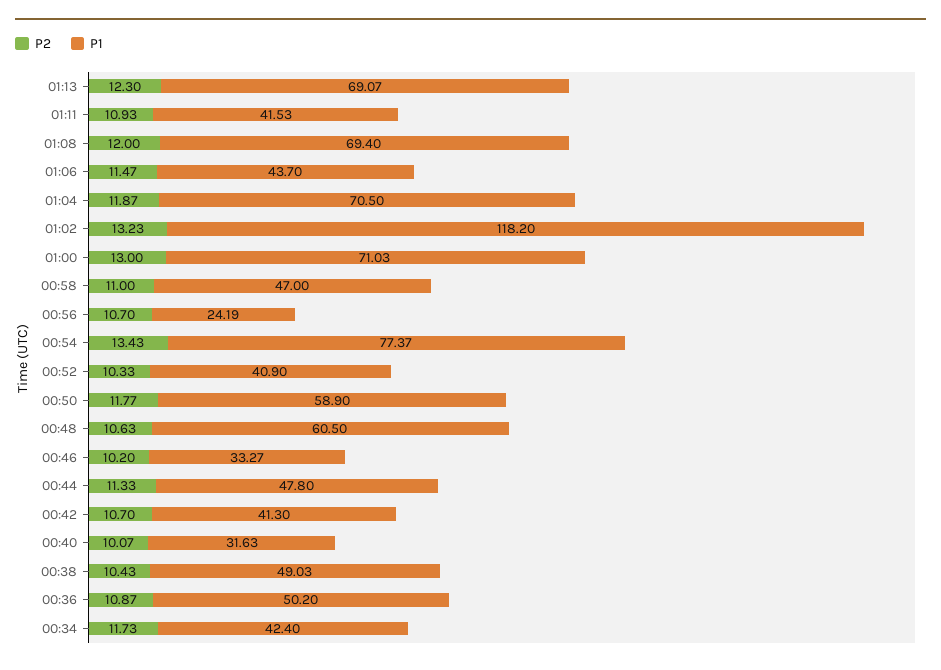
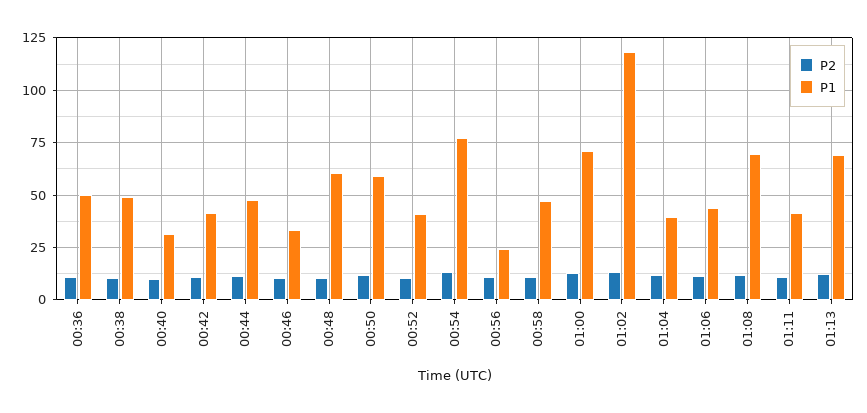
  {
    "P2": {
      "01:13": 12.3,
      "01:11": 10.93,
      "01:08": 12,
      "01:06": 11.47,
      "01:04": 11.87,
      "01:02": 13.23,
      "01:00": 13,
      "00:58": 11,
      "00:56": 10.7,
      "00:54": 13.43,
      "00:52": 10.33,
      "00:50": 11.77,
      "00:48": 10.63,
      "00:46": 10.2,
      "00:44": 11.33,
      "00:42": 10.7,
      "00:40": 10.07,
      "00:38": 10.43,
-     "00:36": 10.87,
+     "00:36": 10.87
-     "00:34": 11.73
    },
    "P1": {
      "01:13": 69.07,
      "01:11": 41.53,
      "01:08": 69.4,
      "01:06": 43.7,
-     "01:04": 70.5,
+     "01:04": 40,
      "01:02": 118.2,
      "01:00": 71.03,
      "00:58": 47,
      "00:56": 24.19,
      "00:54": 77.37,
      "00:52": 40.9,
      "00:50": 58.9,
      "00:48": 60.5,
      "00:46": 33.27,
      "00:44": 47.8,
      "00:42": 41.3,
      "00:40": 31.63,
      "00:38": 49.03,
-     "00:36": 50.2,
+     "00:36": 50.2
-     "00:34": 42.4
    }
  }

